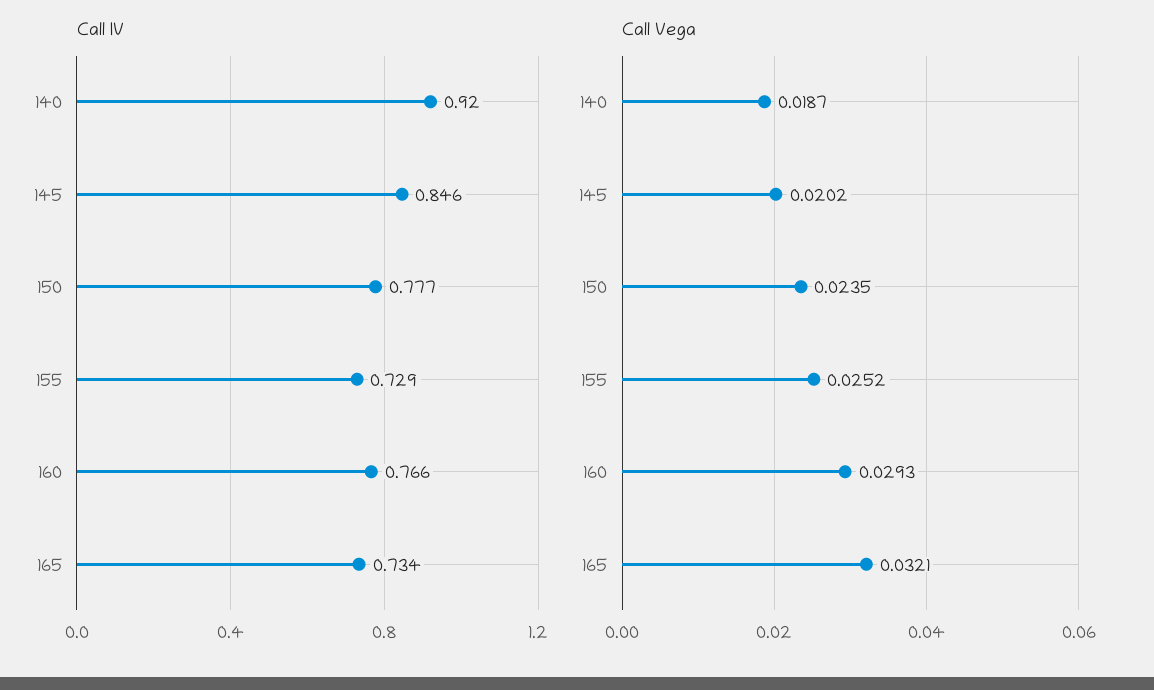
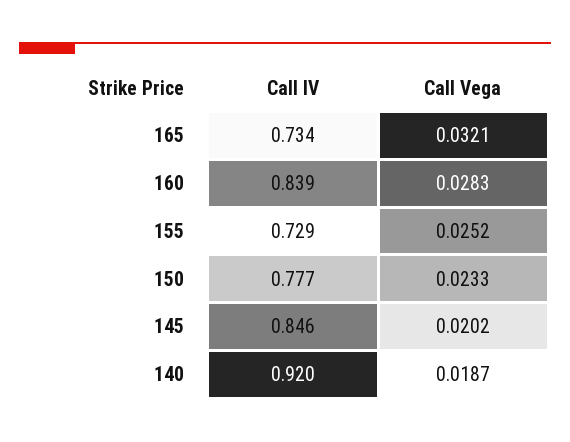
  {
    "Call IV": {
      "140": 0.92,
      "145": 0.846,
      "150": 0.777,
      "155": 0.729,
-     "160": 0.766,
+     "160": 0.839,
      "165": 0.734
    },
    "Call Vega": {
      "140": 0.0187,
      "145": 0.0202,
-     "150": 0.0235,
+     "150": 0.0233,
      "155": 0.0252,
-     "160": 0.0293,
+     "160": 0.0283,
      "165": 0.0321
    }
  }

